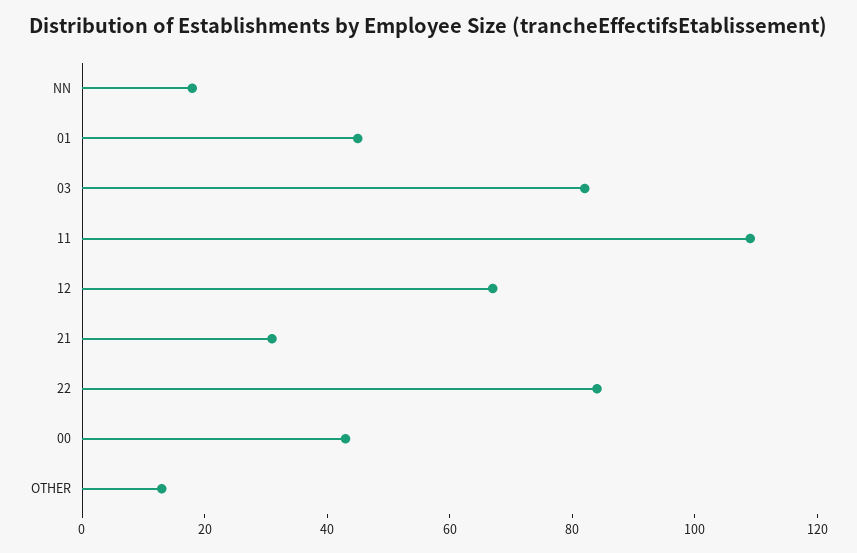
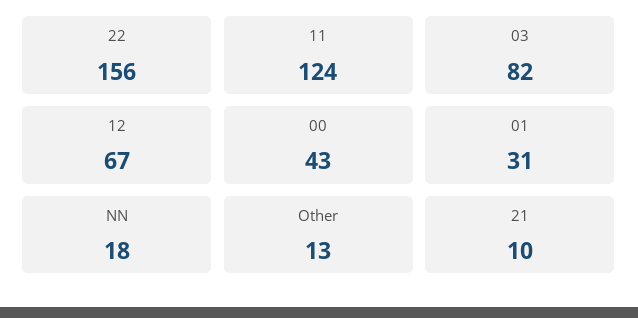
  {
    "NN": 18,
-   "01": 45,
+   "01": 31,
    "03": 82,
-   "11": 110,
+   "11": 124,
    "12": 67,
-   "21": 30,
+   "21": 10,
-   "22": 85,
+   "22": 156,
    "00": 43,
    "OTHER": 13
  }

